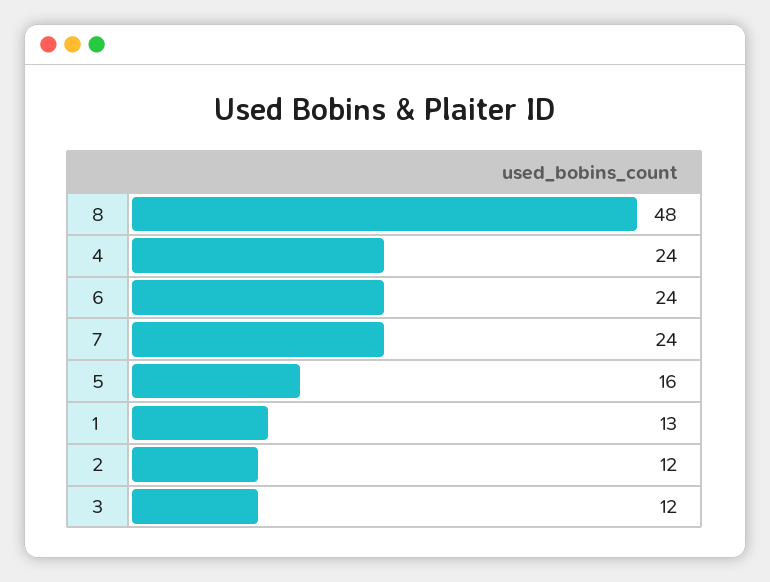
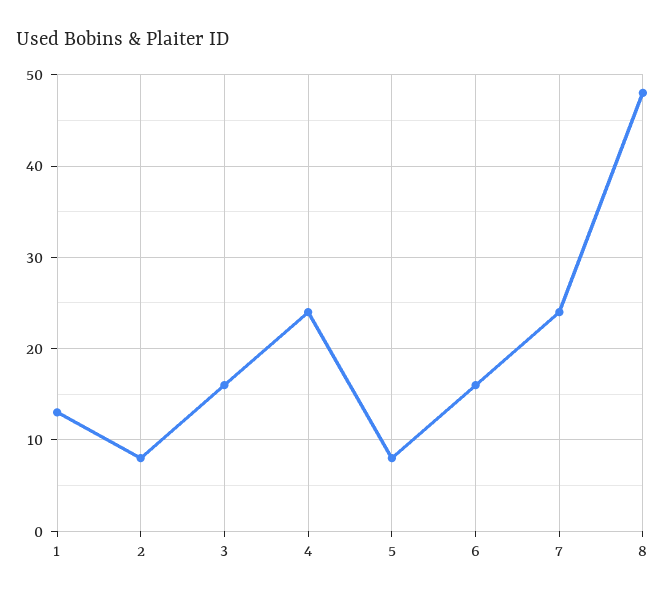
  {
    "8": 48,
    "4": 24,
-   "6": 24,
+   "6": 16,
    "7": 24,
-   "5": 16,
+   "5": 8,
    "1": 13,
-   "2": 12,
+   "2": 8,
-   "3": 12
+   "3": 16
  }

